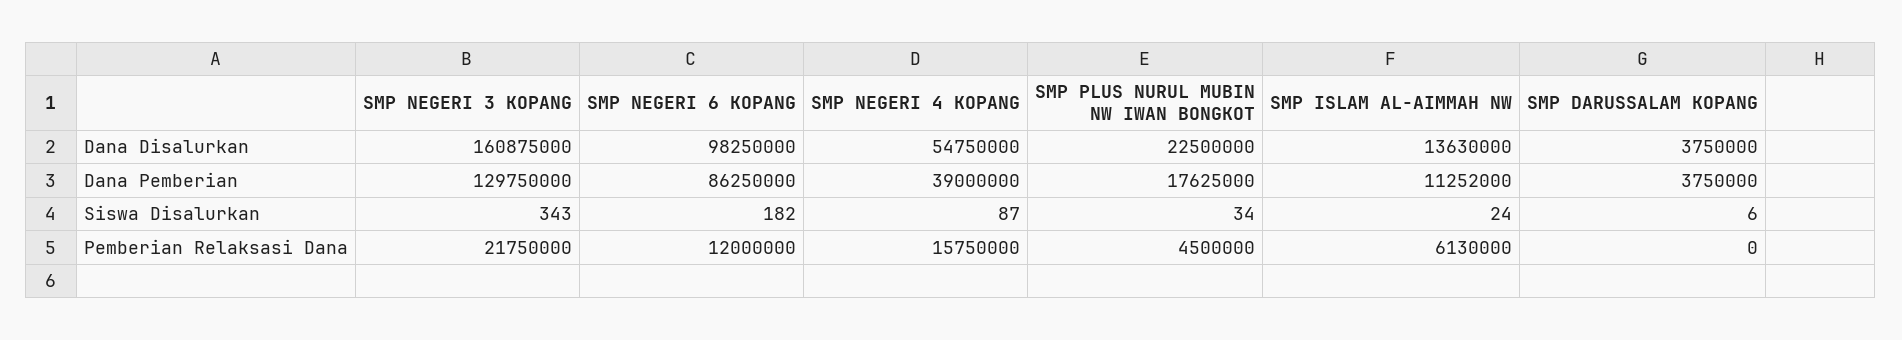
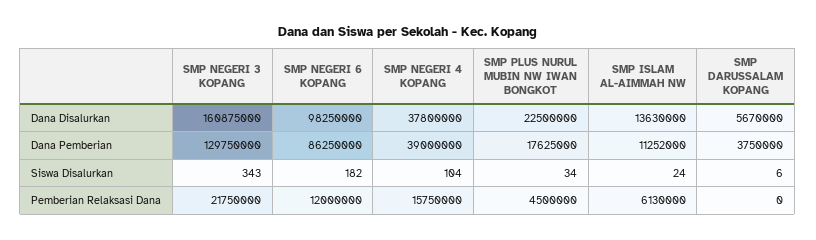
  {
    "SMP NEGERI 3 KOPANG": {
      "Dana Disalurkan": 160875000,
      "Dana Pemberian": 129750000,
      "Siswa Disalurkan": 343,
      "Pemberian Relaksasi Dana": 21750000
    },
    "SMP NEGERI 6 KOPANG": {
      "Dana Disalurkan": 98250000,
      "Dana Pemberian": 86250000,
      "Siswa Disalurkan": 182,
      "Pemberian Relaksasi Dana": 12000000
    },
    "SMP NEGERI 4 KOPANG": {
-     "Dana Disalurkan": 54750000,
+     "Dana Disalurkan": 37800000,
      "Dana Pemberian": 39000000,
-     "Siswa Disalurkan": 87,
+     "Siswa Disalurkan": 104,
      "Pemberian Relaksasi Dana": 15750000
    },
    "SMP PLUS NURUL MUBIN NW IWAN BONGKOT": {
      "Dana Disalurkan": 22500000,
      "Dana Pemberian": 17625000,
      "Siswa Disalurkan": 34,
      "Pemberian Relaksasi Dana": 4500000
    },
    "SMP ISLAM AL-AIMMAH NW": {
      "Dana Disalurkan": 13630000,
      "Dana Pemberian": 11252000,
      "Siswa Disalurkan": 24,
      "Pemberian Relaksasi Dana": 6130000
    },
    "SMP DARUSSALAM KOPANG": {
-     "Dana Disalurkan": 3750000,
+     "Dana Disalurkan": 5670000,
      "Dana Pemberian": 3750000,
      "Siswa Disalurkan": 6,
      "Pemberian Relaksasi Dana": 0
    }
  }

